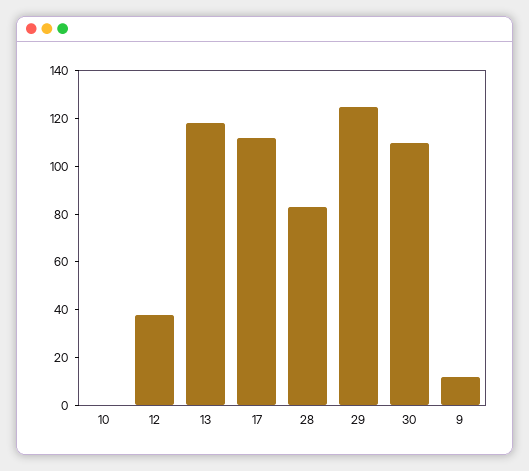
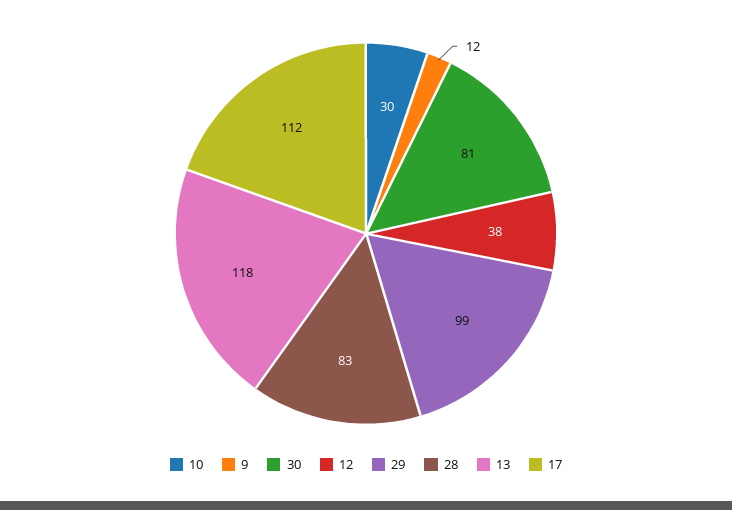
  {
-   "10": 0,
+   "10": 30,
    "12": 38,
    "13": 118,
    "17": 112,
    "28": 83,
-   "29": 125,
+   "29": 99,
-   "30": 110,
+   "30": 81,
    "9": 12
  }

